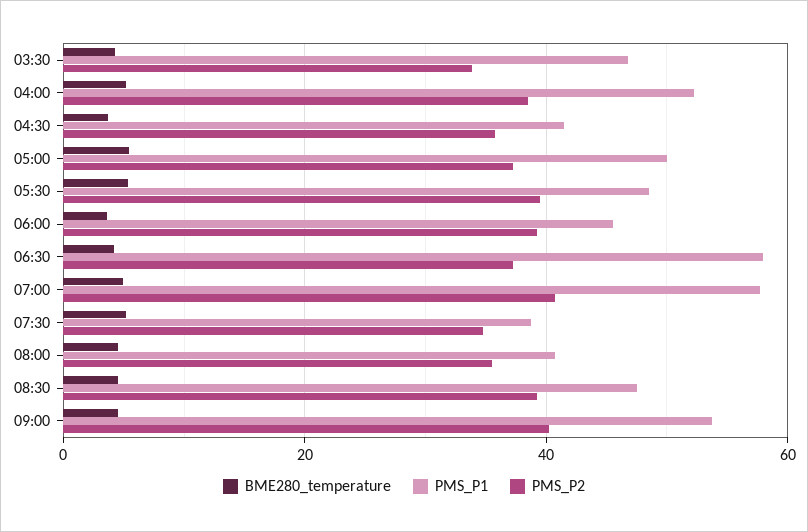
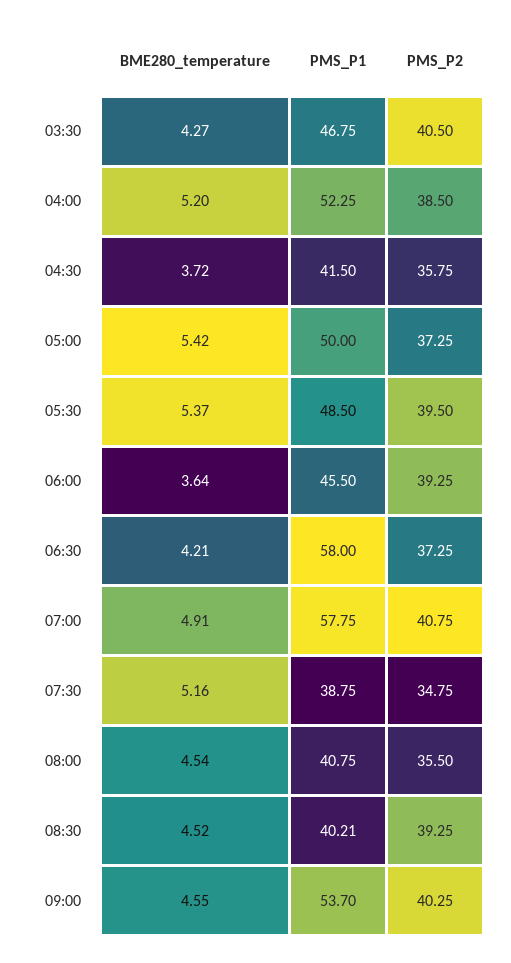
  {
    "BME280_temperature": {
      "03:30": 4.27,
      "04:00": 5.2,
      "04:30": 3.72,
      "05:00": 5.42,
      "05:30": 5.37,
      "06:00": 3.64,
      "06:30": 4.21,
      "07:00": 4.91,
      "07:30": 5.16,
      "08:00": 4.54,
      "08:30": 4.52,
      "09:00": 4.55
    },
    "PMS_P1": {
      "03:30": 46.75,
      "04:00": 52.25,
      "04:30": 41.5,
      "05:00": 50,
      "05:30": 48.5,
      "06:00": 45.5,
      "06:30": 58,
      "07:00": 57.75,
      "07:30": 38.75,
      "08:00": 40.75,
-     "08:30": 48,
+     "08:30": 40.21,
      "09:00": 53.7
    },
    "PMS_P2": {
-     "03:30": 34,
+     "03:30": 40.5,
      "04:00": 38.5,
      "04:30": 35.75,
      "05:00": 37.25,
      "05:30": 39.5,
      "06:00": 39.25,
      "06:30": 37.25,
      "07:00": 40.75,
      "07:30": 34.75,
      "08:00": 35.5,
      "08:30": 39.25,
      "09:00": 40.25
    }
  }

